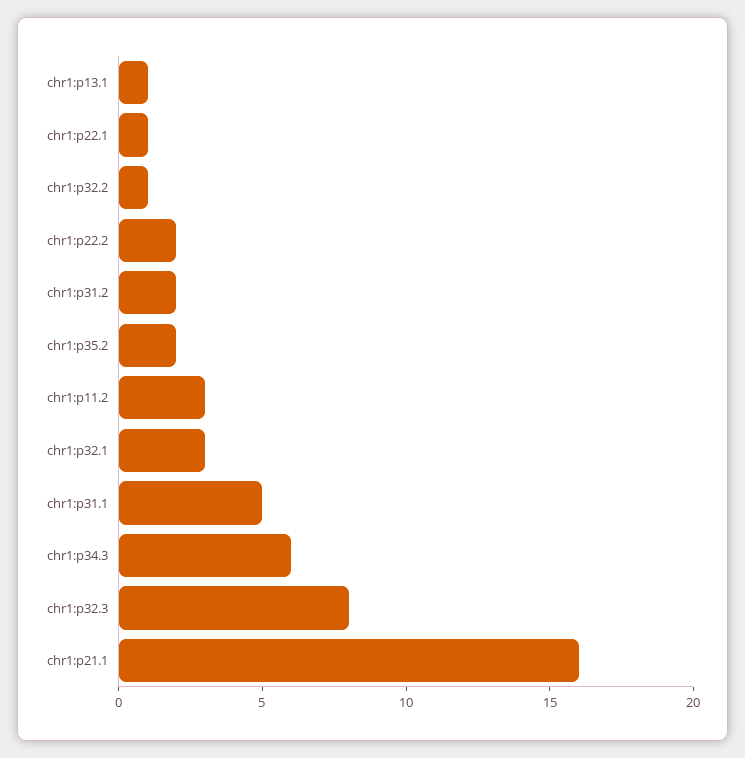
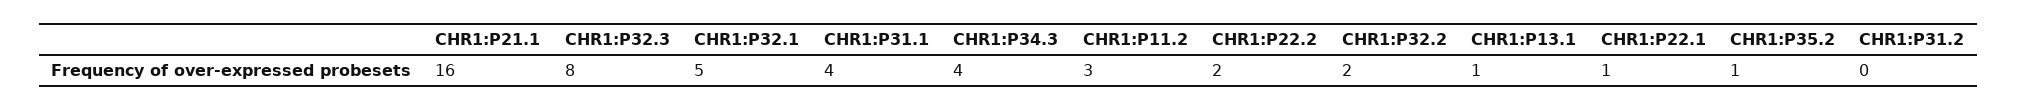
  {
    "chr1:p13.1": 1,
    "chr1:p22.1": 1,
-   "chr1:p32.2": 1,
+   "chr1:p32.2": 2,
    "chr1:p22.2": 2,
-   "chr1:p31.2": 2,
+   "chr1:p31.2": 0,
-   "chr1:p35.2": 2,
+   "chr1:p35.2": 1,
    "chr1:p11.2": 3,
-   "chr1:p32.1": 3,
+   "chr1:p32.1": 5,
-   "chr1:p31.1": 5,
+   "chr1:p31.1": 4,
-   "chr1:p34.3": 6,
+   "chr1:p34.3": 4,
    "chr1:p32.3": 8,
    "chr1:p21.1": 16
  }

